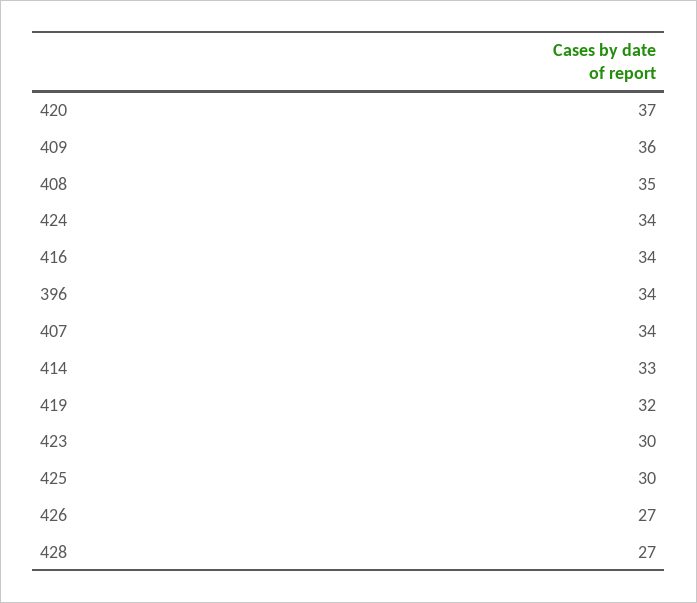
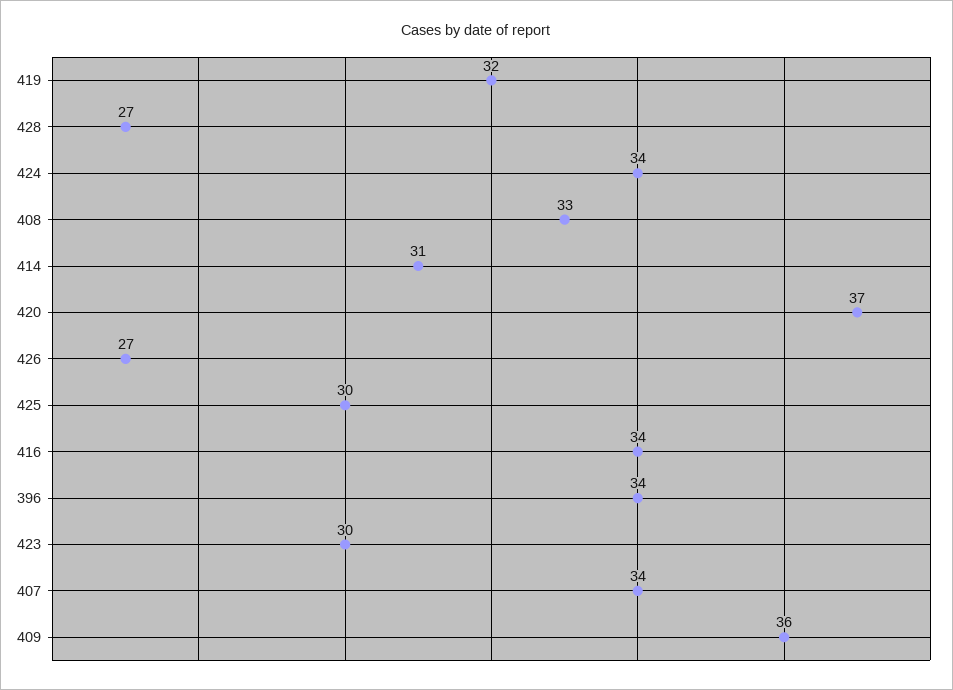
  {
    "420": 37,
    "409": 36,
-   "408": 35,
+   "408": 33,
    "424": 34,
    "416": 34,
    "396": 34,
    "407": 34,
-   "414": 33,
+   "414": 31,
    "419": 32,
    "423": 30,
    "425": 30,
    "426": 27,
    "428": 27
  }

